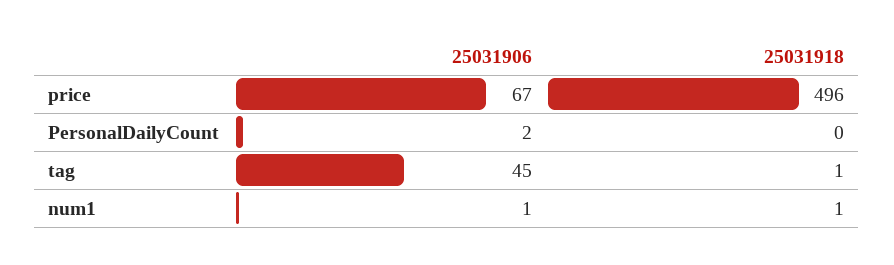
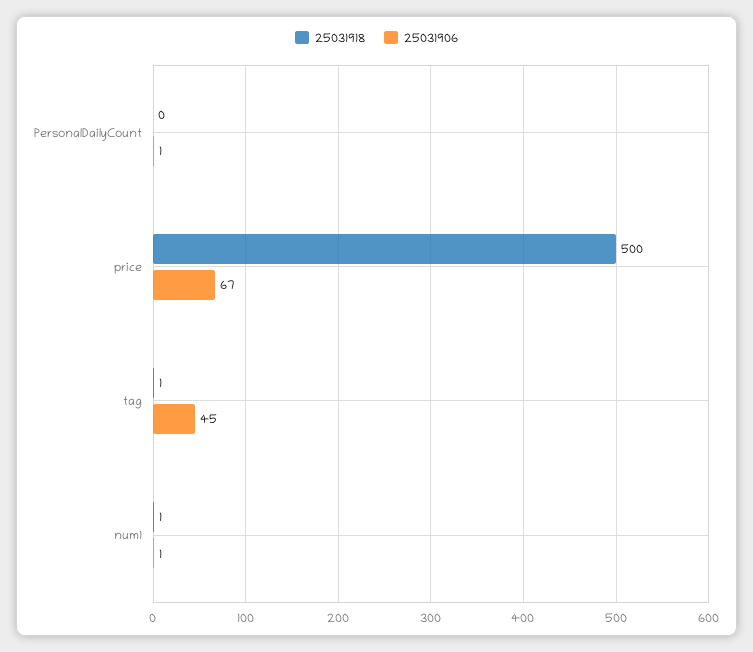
  {
    "25031906": {
      "price": 67,
-     "PersonalDailyCount": 2,
+     "PersonalDailyCount": 1,
      "tag": 45,
      "num1": 1
    },
    "25031918": {
-     "price": 496,
+     "price": 500,
      "PersonalDailyCount": 0,
      "tag": 1,
      "num1": 1
    }
  }

